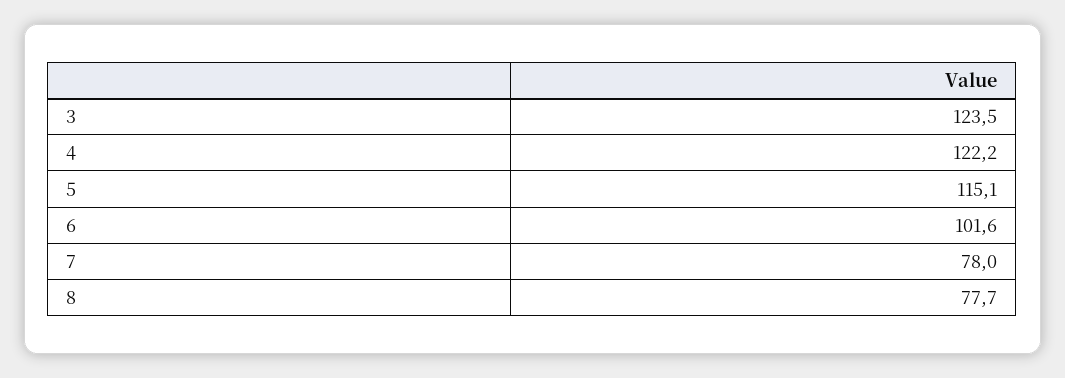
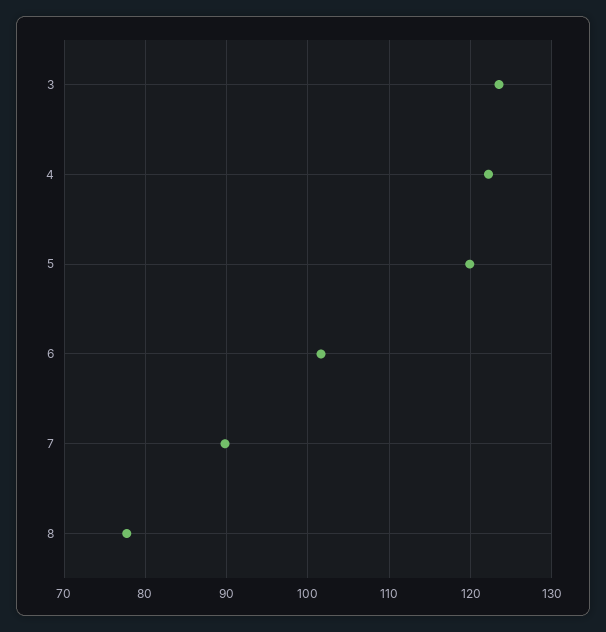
  {
    "3": 123.5,
    "4": 122.2,
-   "5": 115.1,
+   "5": 120,
    "6": 101.6,
-   "7": 78,
+   "7": 90,
    "8": 77.7
  }

